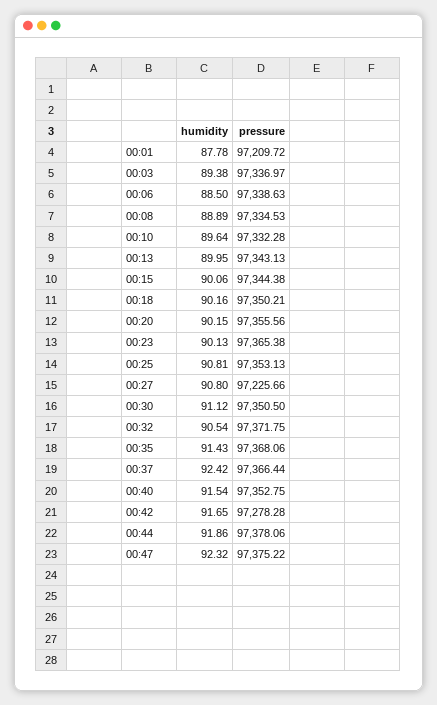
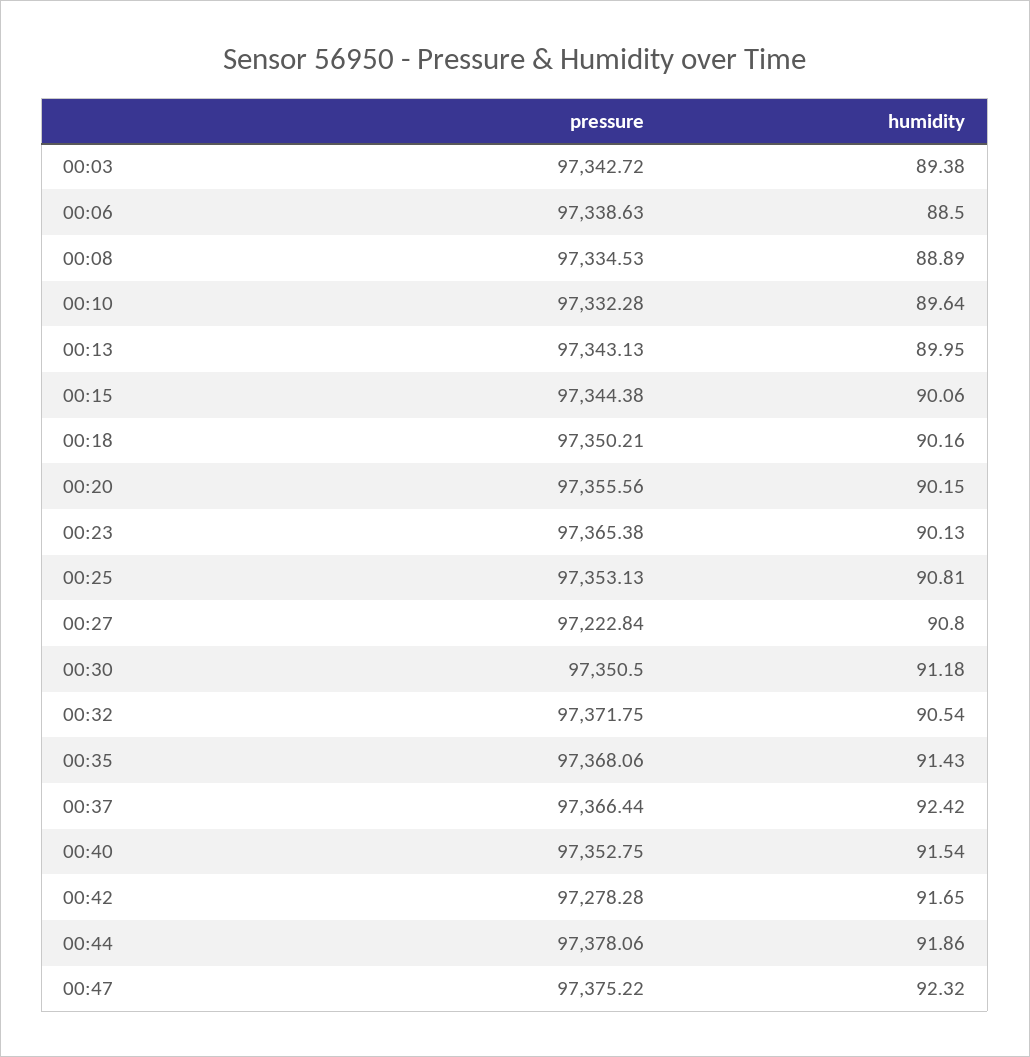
  {
    "humidity": {
-     "00:01": 87.78,
      "00:03": 89.38,
      "00:06": 88.5,
      "00:08": 88.89,
      "00:10": 89.64,
      "00:13": 89.95,
      "00:15": 90.06,
      "00:18": 90.16,
      "00:20": 90.15,
      "00:23": 90.13,
      "00:25": 90.81,
      "00:27": 90.8,
-     "00:30": 91.12,
+     "00:30": 91.18,
      "00:32": 90.54,
      "00:35": 91.43,
      "00:37": 92.42,
      "00:40": 91.54,
      "00:42": 91.65,
      "00:44": 91.86,
      "00:47": 92.32
    },
    "pressure": {
-     "00:01": 97209.72,
-     "00:03": 97336.97,
+     "00:03": 97342.72,
      "00:06": 97338.63,
      "00:08": 97334.53,
      "00:10": 97332.28,
      "00:13": 97343.13,
      "00:15": 97344.38,
      "00:18": 97350.21,
      "00:20": 97355.56,
      "00:23": 97365.38,
      "00:25": 97353.13,
-     "00:27": 97225.66,
+     "00:27": 97222.84,
      "00:30": 97350.5,
      "00:32": 97371.75,
      "00:35": 97368.06,
      "00:37": 97366.44,
      "00:40": 97352.75,
      "00:42": 97278.28,
      "00:44": 97378.06,
      "00:47": 97375.22
    }
  }

